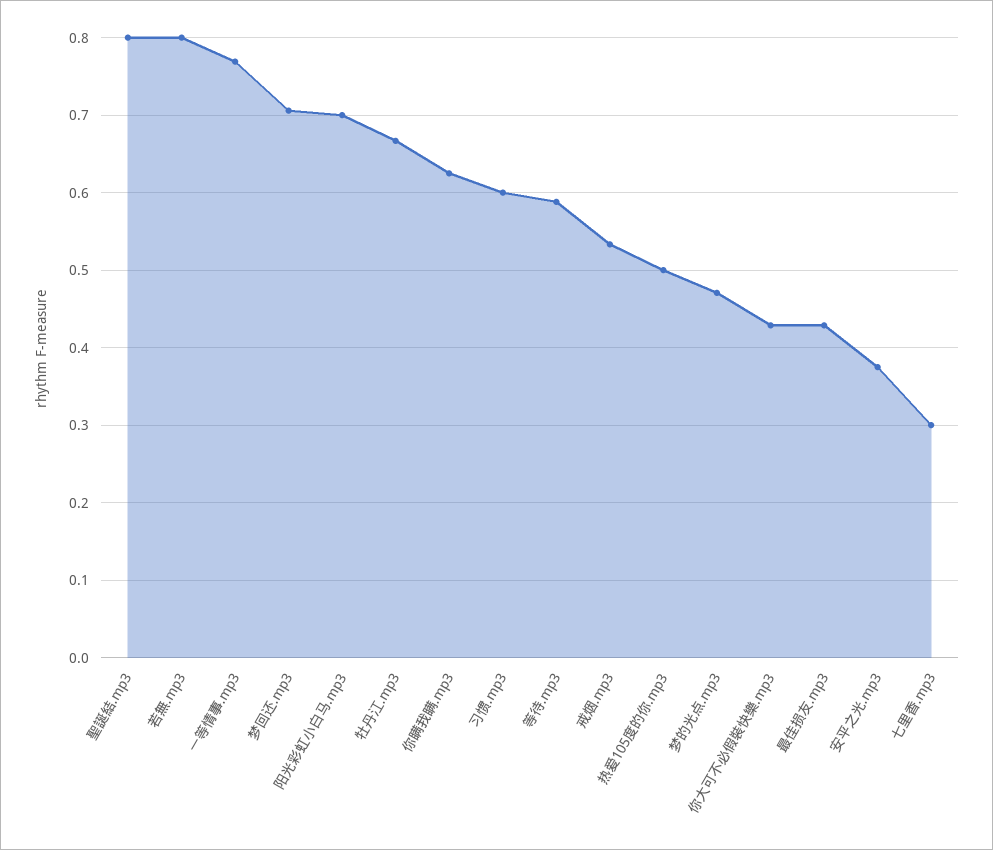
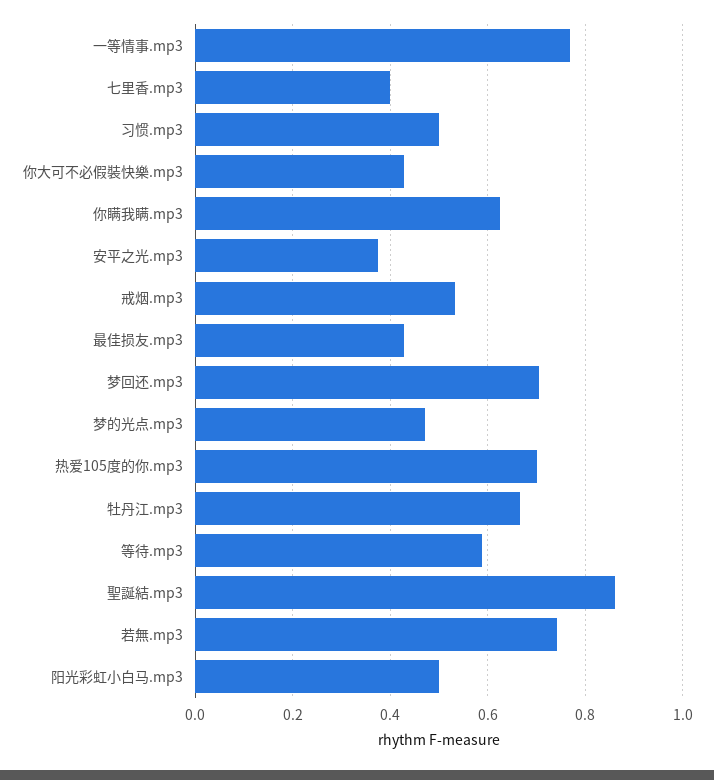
  {
-   "聖誕結.mp3": 0.8,
+   "聖誕結.mp3": 0.86,
-   "若無.mp3": 0.8,
+   "若無.mp3": 0.74,
    "一等情事.mp3": 0.77,
    "梦回还.mp3": 0.71,
-   "阳光彩虹小白马.mp3": 0.7,
+   "阳光彩虹小白马.mp3": 0.5,
    "牡丹江.mp3": 0.67,
    "你瞒我瞒.mp3": 0.63,
-   "习惯.mp3": 0.6,
+   "习惯.mp3": 0.5,
    "等待.mp3": 0.59,
    "戒烟.mp3": 0.53,
-   "热爱105度的你.mp3": 0.5,
+   "热爱105度的你.mp3": 0.7,
    "梦的光点.mp3": 0.47,
    "你大可不必假裝快樂.mp3": 0.43,
    "最佳损友.mp3": 0.43,
    "安平之光.mp3": 0.38,
-   "七里香.mp3": 0.3
+   "七里香.mp3": 0.4
  }

